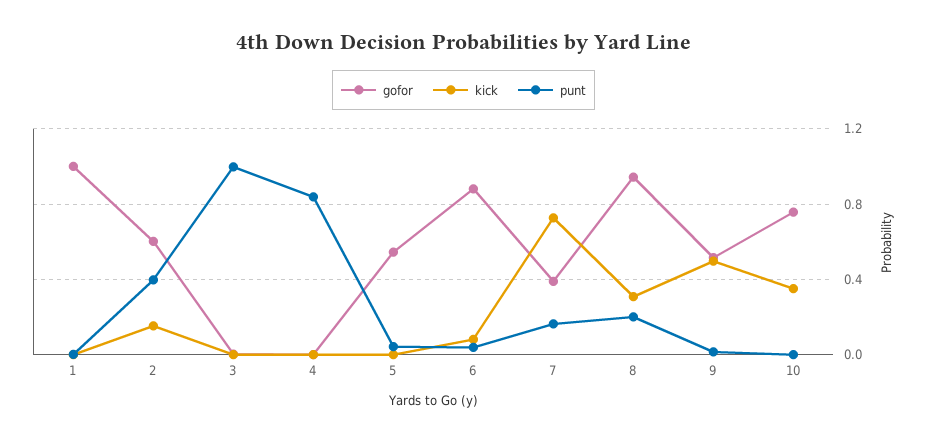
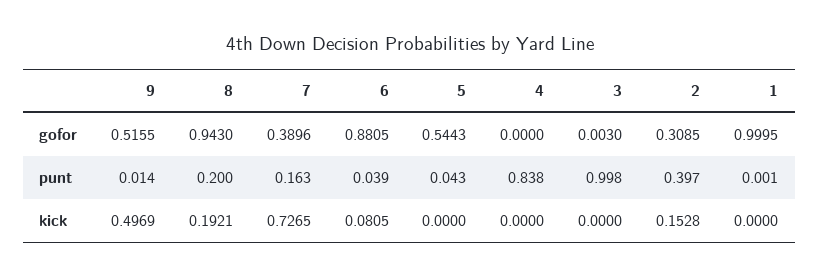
  {
    "gofor": {
      "1": 0.9995,
-     "2": 0.6,
+     "2": 0.3085,
      "3": 0.003,
      "4": 0,
      "5": 0.5443,
      "6": 0.8805,
      "7": 0.3896,
      "8": 0.943,
-     "9": 0.5155,
+     "9": 0.5155
-     "10": 0.75
    },
    "kick": {
      "1": 0,
      "2": 0.1528,
      "3": 0,
      "4": 0,
      "5": 0,
      "6": 0.0805,
      "7": 0.7265,
-     "8": 0.3,
+     "8": 0.1921,
-     "9": 0.4969,
+     "9": 0.4969
-     "10": 0.35
    },
    "punt": {
      "1": 0.001,
      "2": 0.397,
      "3": 0.998,
      "4": 0.838,
      "5": 0.043,
      "6": 0.039,
      "7": 0.163,
      "8": 0.2,
-     "9": 0.014,
+     "9": 0.014
-     "10": 0
    }
  }

